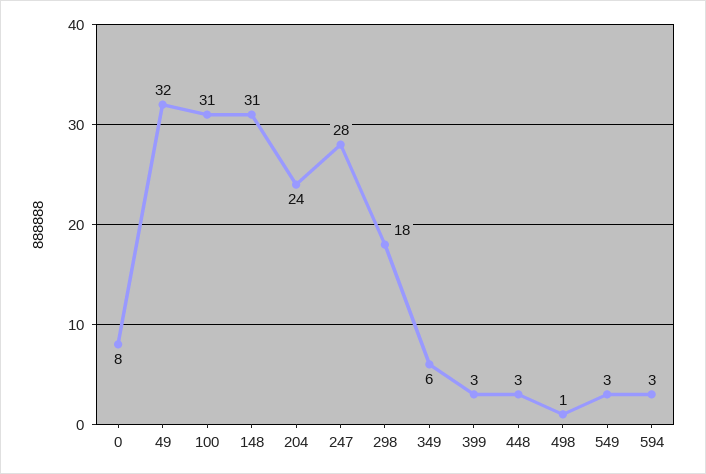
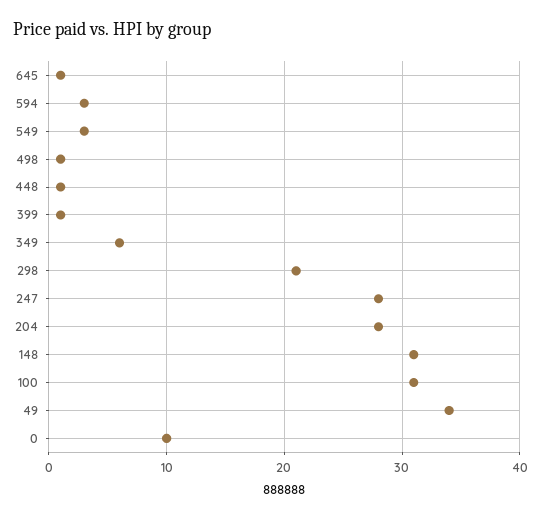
  {
-   "0": 8,
+   "0": 10,
-   "49": 32,
+   "49": 34,
    "100": 31,
    "148": 31,
-   "204": 24,
+   "204": 28,
    "247": 28,
-   "298": 18,
+   "298": 21,
    "349": 6,
-   "399": 3,
+   "399": 1,
-   "448": 3,
+   "448": 1,
    "498": 1,
    "549": 3,
-   "594": 3
+   "594": 3,
+   "645": 1
  }

